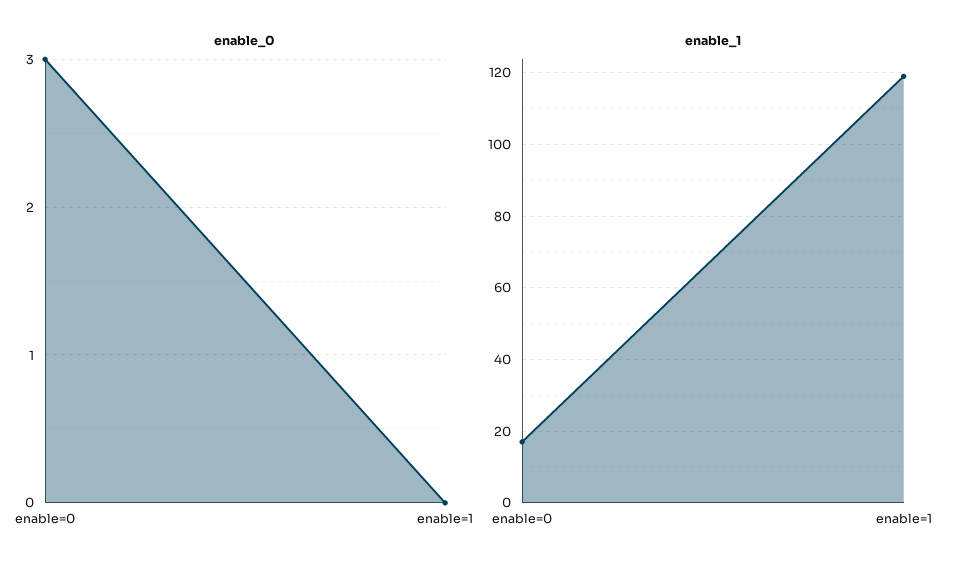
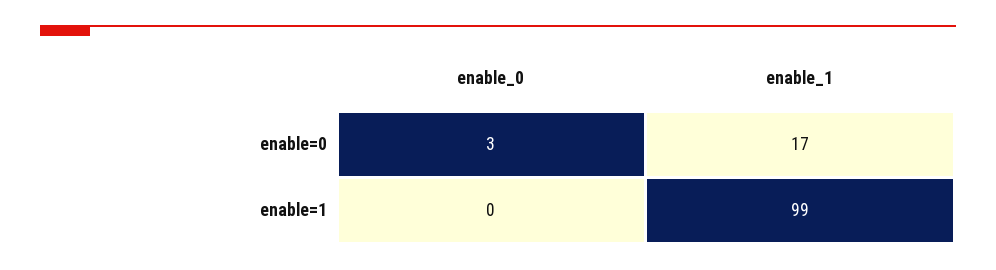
  {
    "enable_0": {
      "enable=0": 3,
      "enable=1": 0
    },
    "enable_1": {
      "enable=0": 17,
-     "enable=1": 120
+     "enable=1": 99
    }
  }

